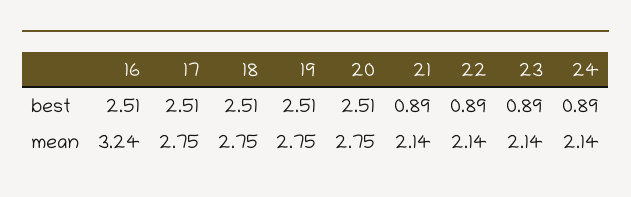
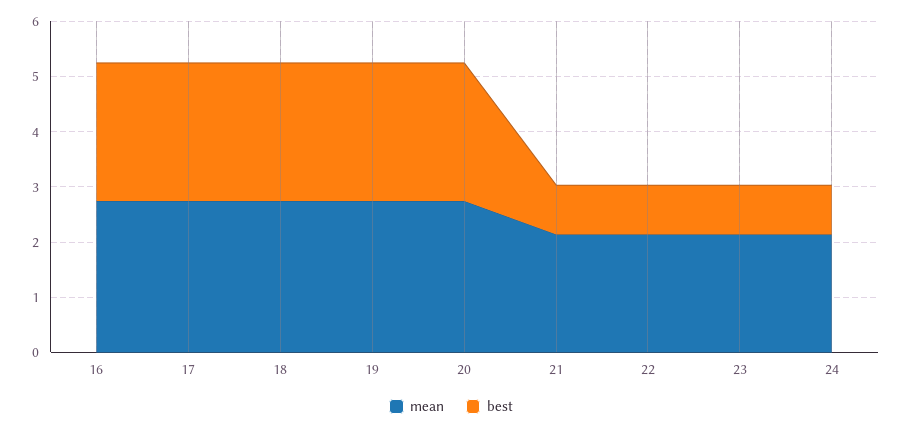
  {
    "best": {
      "16": 2.51,
      "17": 2.51,
      "18": 2.51,
      "19": 2.51,
      "20": 2.51,
      "21": 0.89,
      "22": 0.89,
      "23": 0.89,
      "24": 0.89
    },
    "mean": {
-     "16": 3.24,
+     "16": 2.8,
      "17": 2.75,
      "18": 2.75,
      "19": 2.75,
      "20": 2.75,
      "21": 2.14,
      "22": 2.14,
      "23": 2.14,
      "24": 2.14
    }
  }

